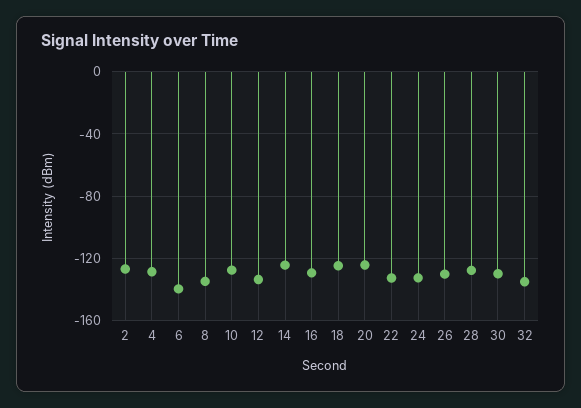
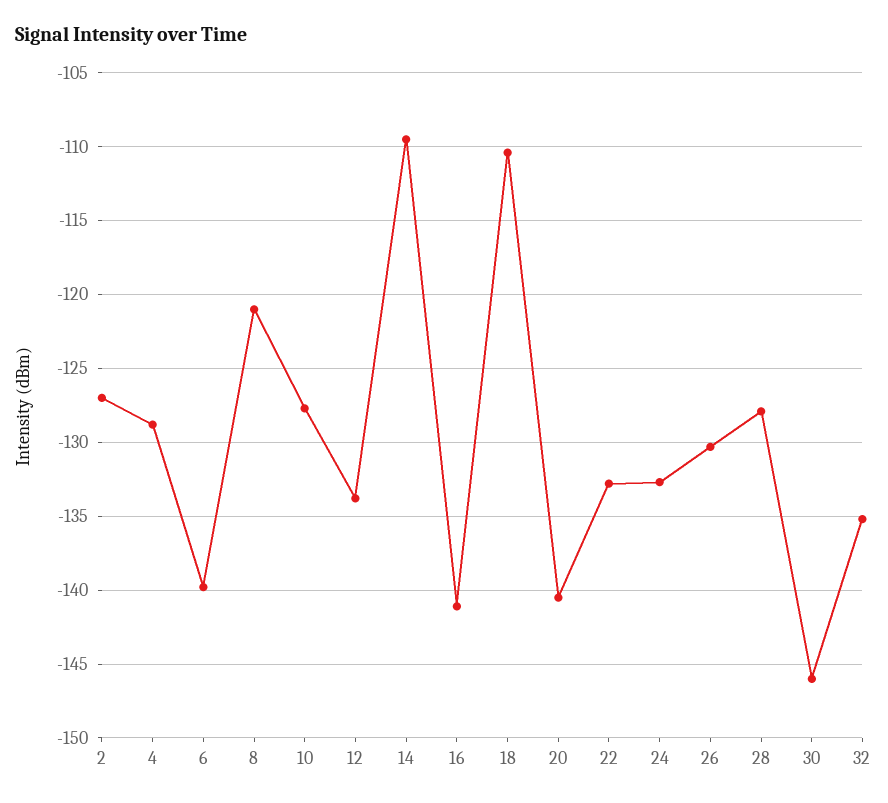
  {
    "2": -127,
    "4": -129,
    "6": -140,
-   "8": -135,
+   "8": -121,
    "10": -127.5,
    "12": -134,
-   "14": -125,
+   "14": -109.5,
-   "16": -130,
+   "16": -141,
-   "18": -125,
+   "18": -110.5,
-   "20": -125,
+   "20": -140.5,
    "22": -133,
    "24": -132.5,
    "26": -130.5,
    "28": -128,
-   "30": -130,
+   "30": -146,
    "32": -135
  }

